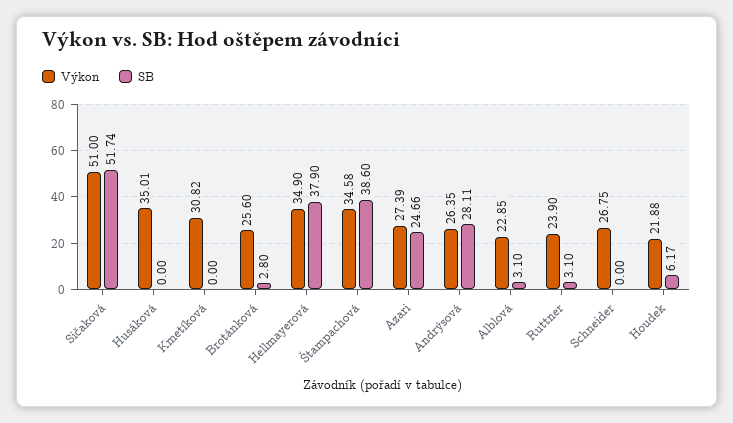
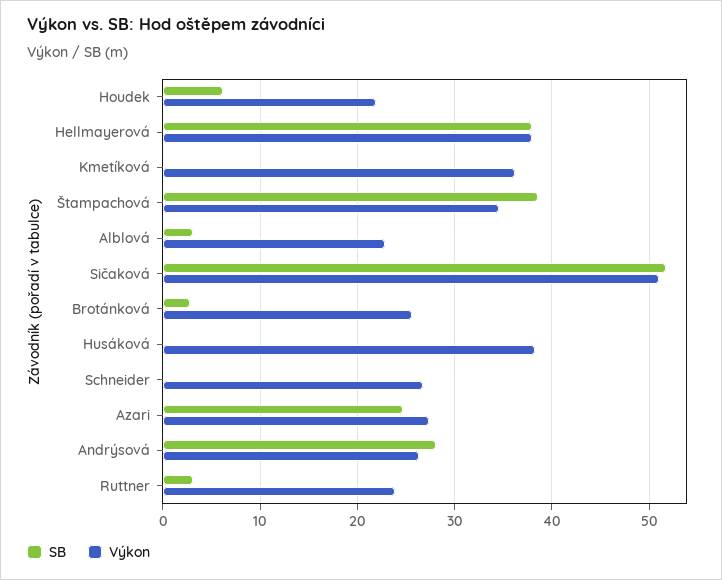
  {
    "Výkon": {
      "Sičaková": 51,
-     "Husáková": 35.01,
+     "Husáková": 38,
-     "Kmetíková": 30.82,
+     "Kmetíková": 36,
      "Brotánková": 25.6,
-     "Hellmayerová": 34.9,
+     "Hellmayerová": 38,
      "Štampachová": 34.58,
      "Azari": 27.39,
      "Andrýsová": 26.35,
      "Alblová": 22.85,
      "Ruttner": 23.9,
      "Schneider": 26.75,
      "Houdek": 21.88
    },
    "SB": {
      "Sičaková": 51.74,
      "Husáková": 0,
      "Kmetíková": 0,
      "Brotánková": 2.8,
      "Hellmayerová": 37.9,
      "Štampachová": 38.6,
      "Azari": 24.66,
      "Andrýsová": 28.11,
      "Alblová": 3.1,
      "Ruttner": 3.1,
      "Schneider": 0,
      "Houdek": 6.17
    }
  }

